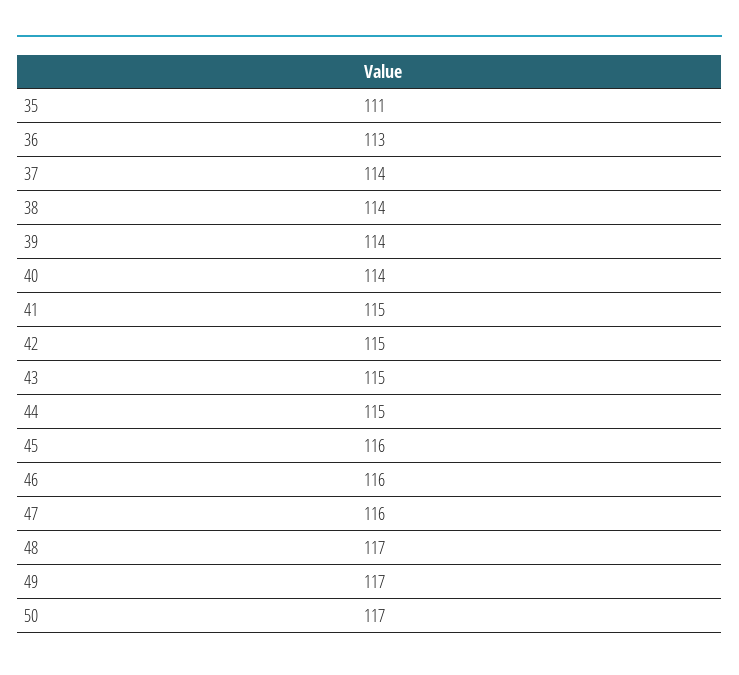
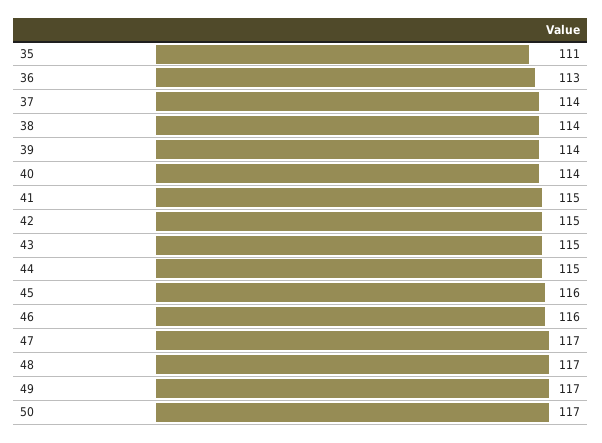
  {
    "35": 111,
    "36": 113,
    "37": 114,
    "38": 114,
    "39": 114,
    "40": 114,
    "41": 115,
    "42": 115,
    "43": 115,
    "44": 115,
    "45": 116,
    "46": 116,
-   "47": 116,
+   "47": 117,
    "48": 117,
    "49": 117,
    "50": 117
  }

